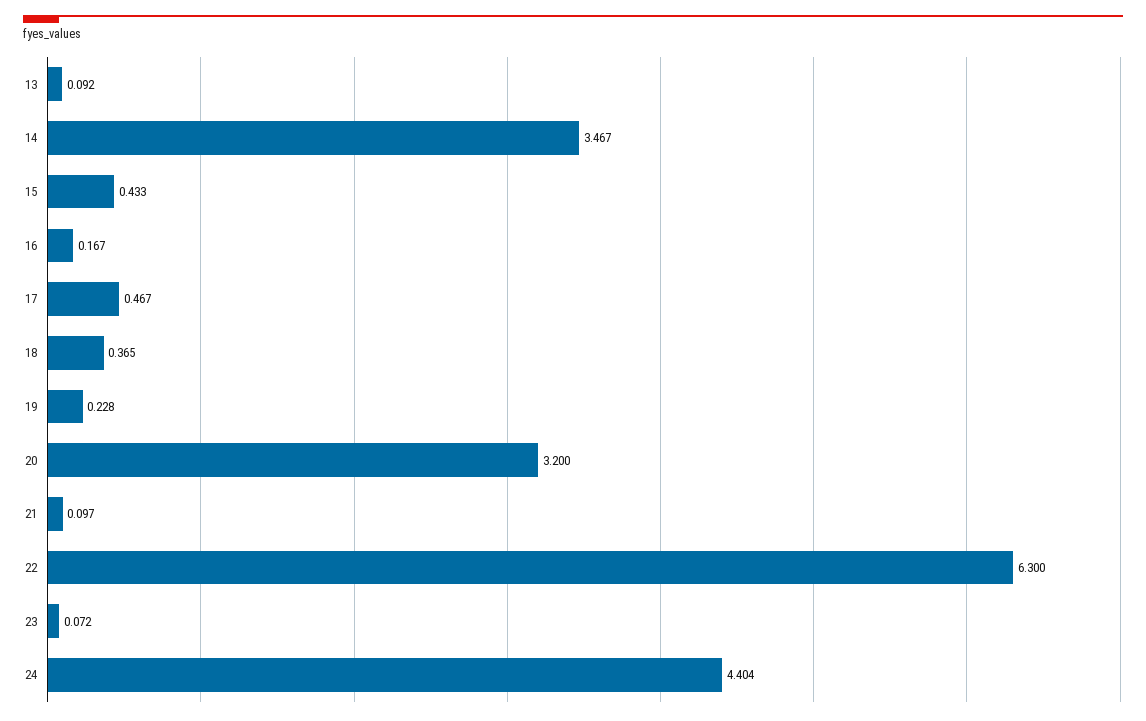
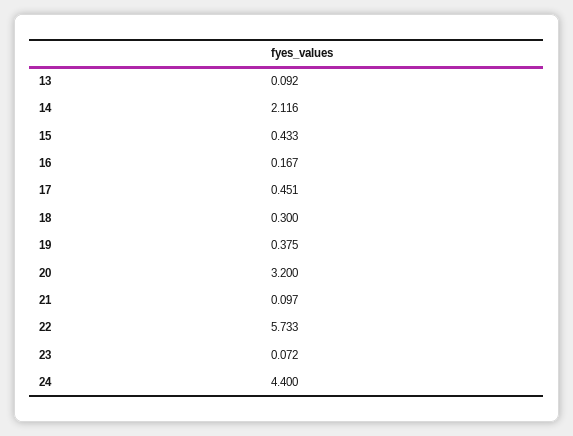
  {
    "13": 0.092,
-   "14": 3.467,
+   "14": 2.116,
    "15": 0.433,
    "16": 0.167,
-   "17": 0.467,
+   "17": 0.451,
-   "18": 0.365,
+   "18": 0.3,
-   "19": 0.228,
+   "19": 0.375,
    "20": 3.2,
    "21": 0.097,
-   "22": 6.3,
+   "22": 5.733,
    "23": 0.072,
-   "24": 4.404
+   "24": 4.4
  }

